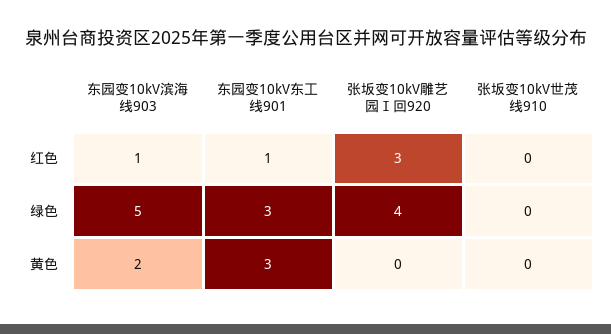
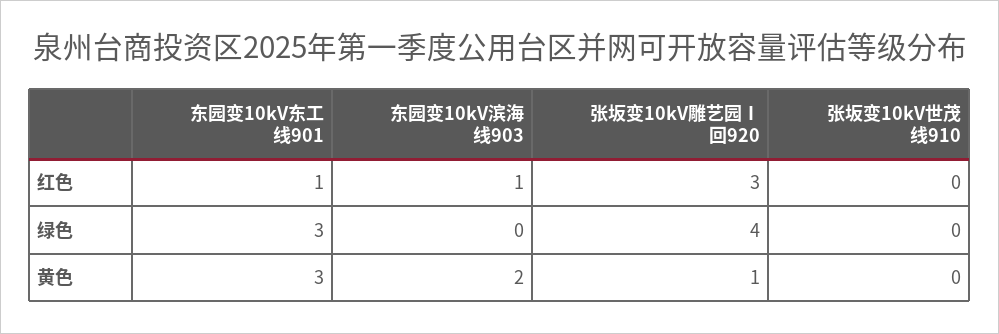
  {
    "东园变10kV滨海线903": {
      "红色": 1,
-     "绿色": 5,
+     "绿色": 0,
      "黄色": 2
    },
    "东园变10kV东工线901": {
      "红色": 1,
      "绿色": 3,
      "黄色": 3
    },
    "张坂变10kV雕艺园Ⅰ回920": {
      "红色": 3,
      "绿色": 4,
-     "黄色": 0
+     "黄色": 1
    },
    "张坂变10kV世茂线910": {
      "红色": 0,
      "绿色": 0,
      "黄色": 0
    }
  }

